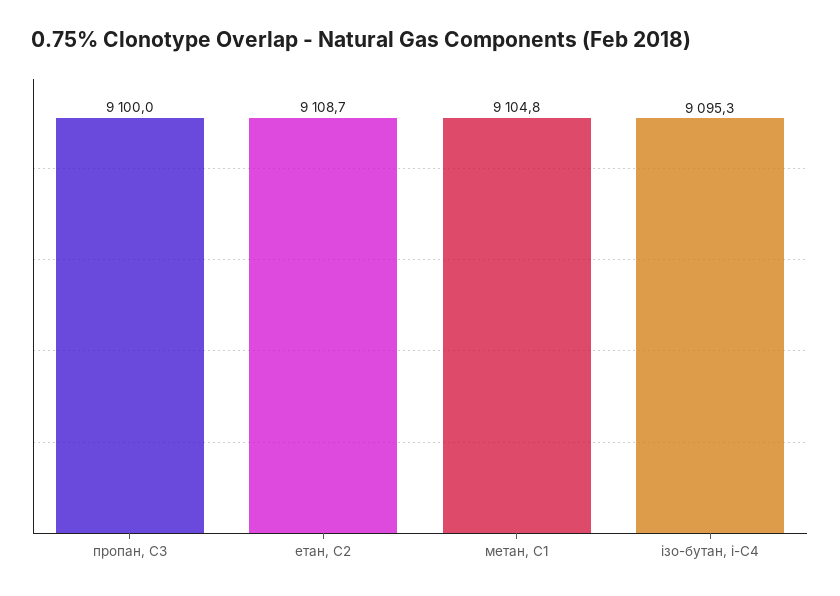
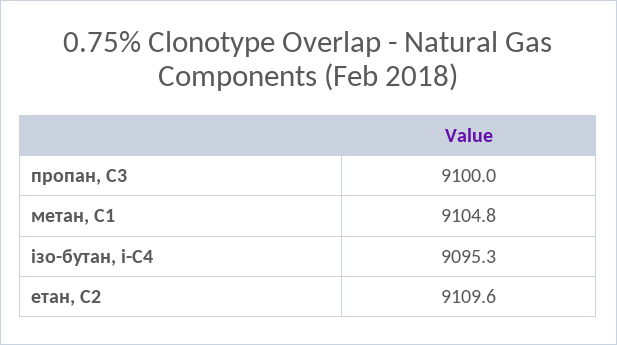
  {
    "пропан, С3": 9100,
-   "етан, С2": 9108.7,
+   "етан, С2": 9109.6,
    "метан, С1": 9104.8,
    "ізо-бутан, і-С4": 9095.3
  }

